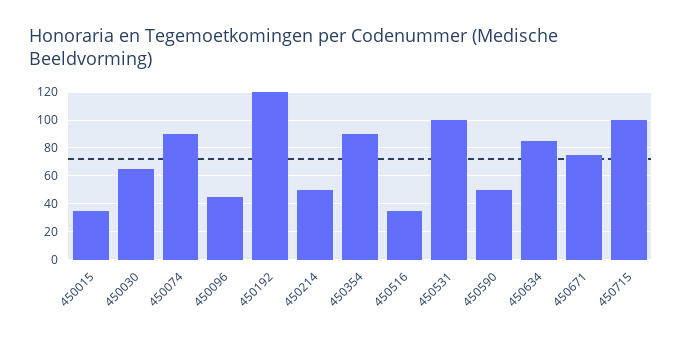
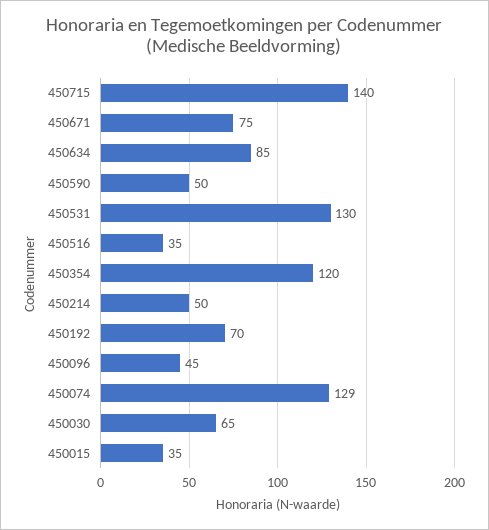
  {
    "450015": 35,
    "450030": 65,
-   "450074": 90,
+   "450074": 129,
    "450096": 45,
-   "450192": 120,
+   "450192": 70,
    "450214": 50,
-   "450354": 90,
+   "450354": 120,
    "450516": 35,
-   "450531": 100,
+   "450531": 130,
    "450590": 50,
    "450634": 85,
    "450671": 75,
-   "450715": 100
+   "450715": 140
  }

